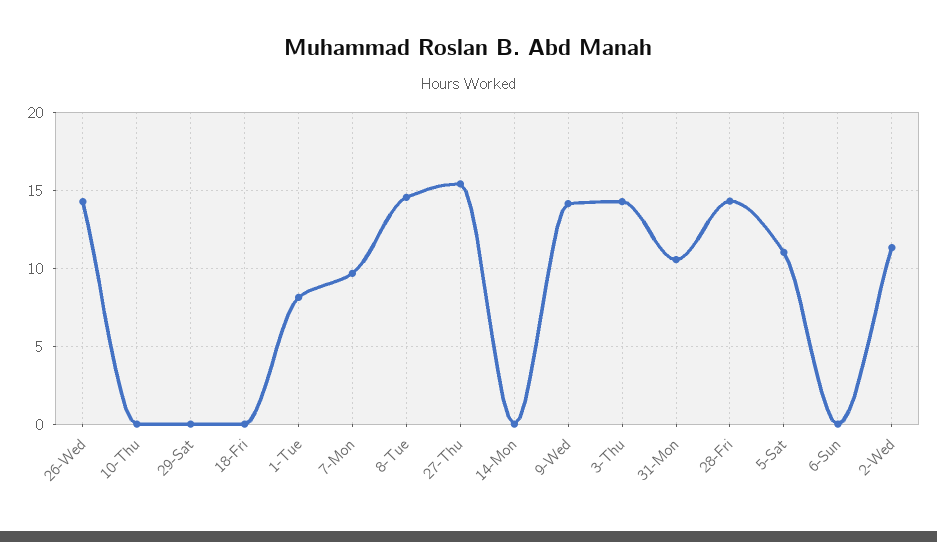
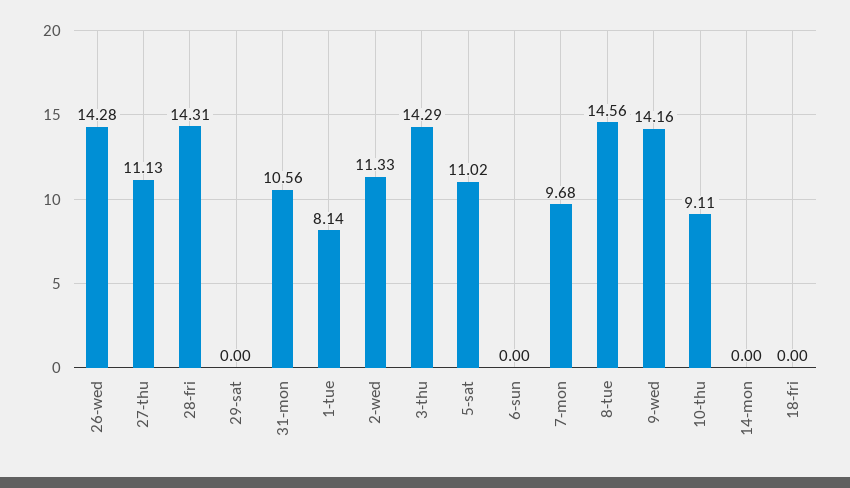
  {
    "26-Wed": 14.28,
-   "10-Thu": 0,
+   "10-Thu": 9.11,
    "29-Sat": 0,
    "18-Fri": 0,
    "1-Tue": 8.14,
    "7-Mon": 9.68,
    "8-Tue": 14.56,
-   "27-Thu": 15.5,
+   "27-Thu": 11.13,
    "14-Mon": 0,
    "9-Wed": 14.16,
    "3-Thu": 14.29,
    "31-Mon": 10.56,
    "28-Fri": 14.31,
    "5-Sat": 11.02,
    "6-Sun": 0,
    "2-Wed": 11.33
  }

